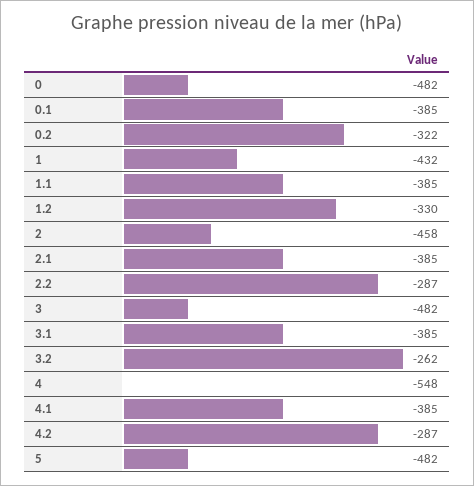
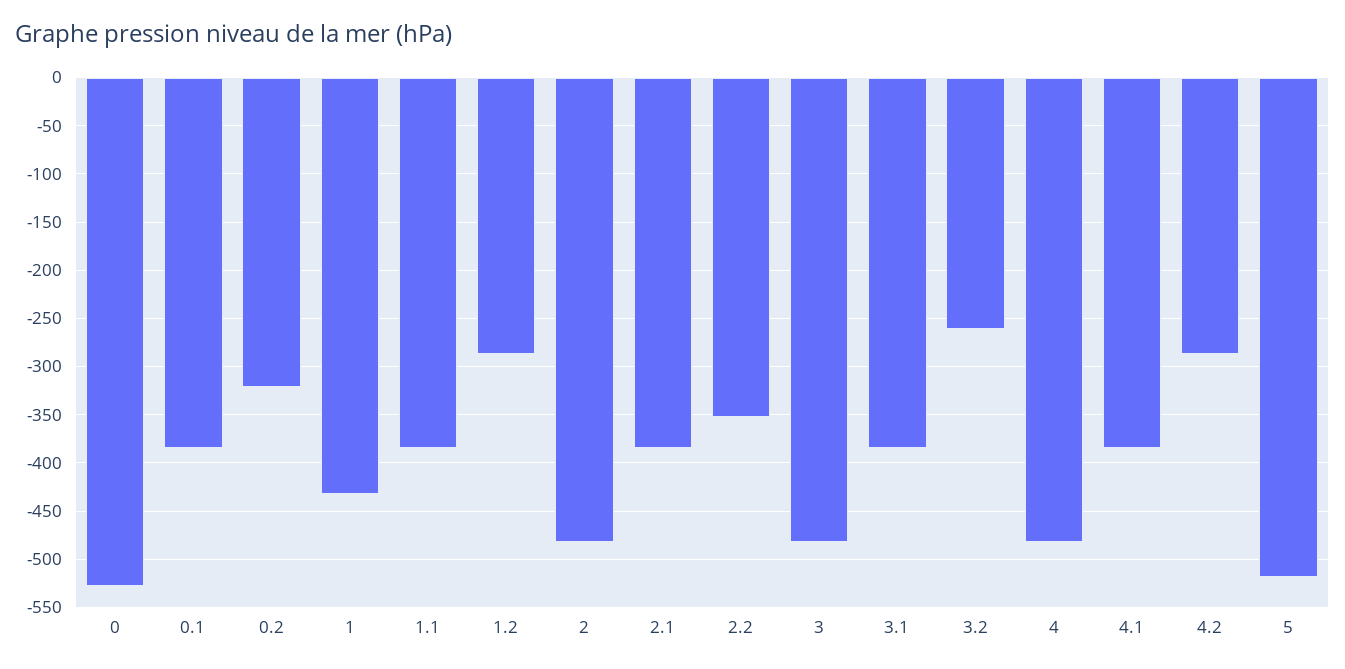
  {
-   "0": -482,
+   "0": -530,
    "0.1": -385,
    "0.2": -322,
    "1": -432,
    "1.1": -385,
-   "1.2": -330,
+   "1.2": -290,
-   "2": -458,
+   "2": -480,
    "2.1": -385,
-   "2.2": -287,
+   "2.2": -350,
    "3": -482,
    "3.1": -385,
    "3.2": -262,
-   "4": -548,
+   "4": -480,
    "4.1": -385,
    "4.2": -287,
-   "5": -482
+   "5": -520
  }

